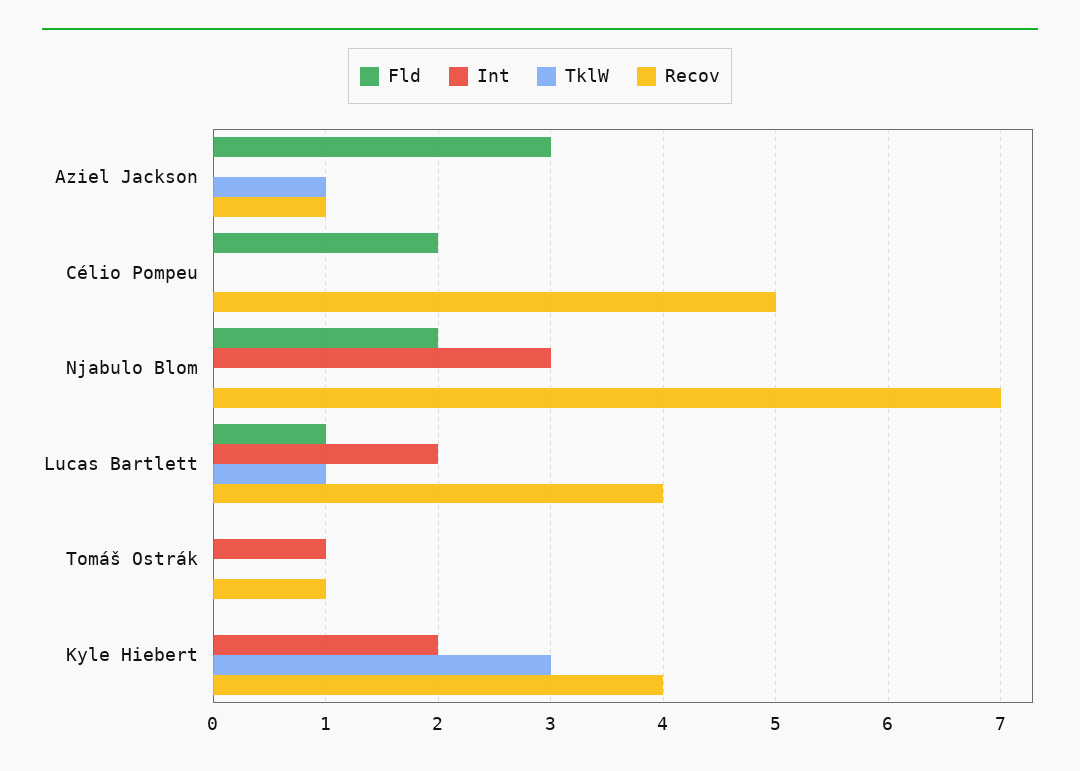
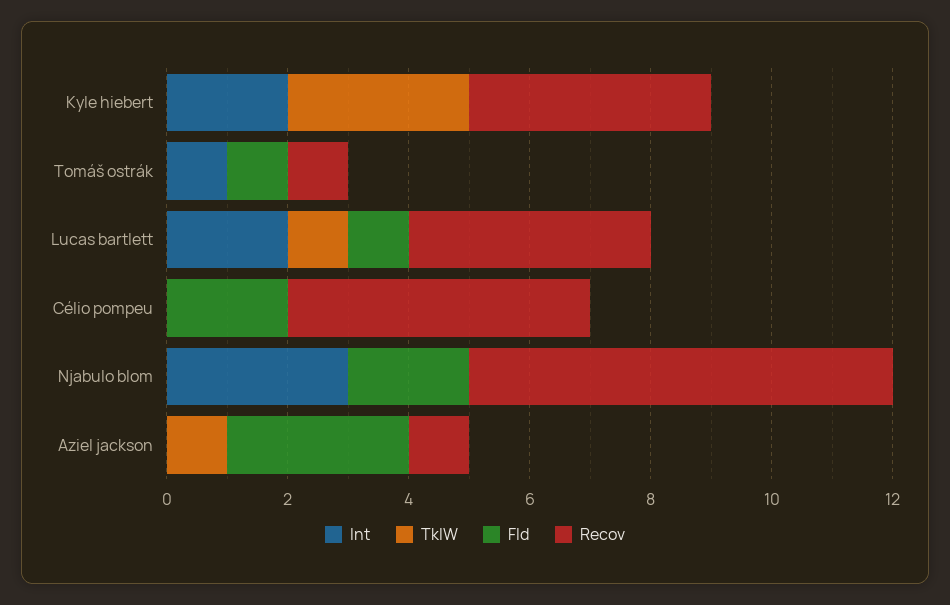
  {
    "Fld": {
      "Aziel Jackson": 3,
      "Célio Pompeu": 2,
      "Njabulo Blom": 2,
      "Lucas Bartlett": 1,
-     "Tomáš Ostrák": 0,
+     "Tomáš Ostrák": 1,
      "Kyle Hiebert": 0
    },
    "Int": {
      "Aziel Jackson": 0,
      "Célio Pompeu": 0,
      "Njabulo Blom": 3,
      "Lucas Bartlett": 2,
      "Tomáš Ostrák": 1,
      "Kyle Hiebert": 2
    },
    "TklW": {
      "Aziel Jackson": 1,
      "Célio Pompeu": 0,
      "Njabulo Blom": 0,
      "Lucas Bartlett": 1,
      "Tomáš Ostrák": 0,
      "Kyle Hiebert": 3
    },
    "Recov": {
      "Aziel Jackson": 1,
      "Célio Pompeu": 5,
      "Njabulo Blom": 7,
      "Lucas Bartlett": 4,
      "Tomáš Ostrák": 1,
      "Kyle Hiebert": 4
    }
  }

